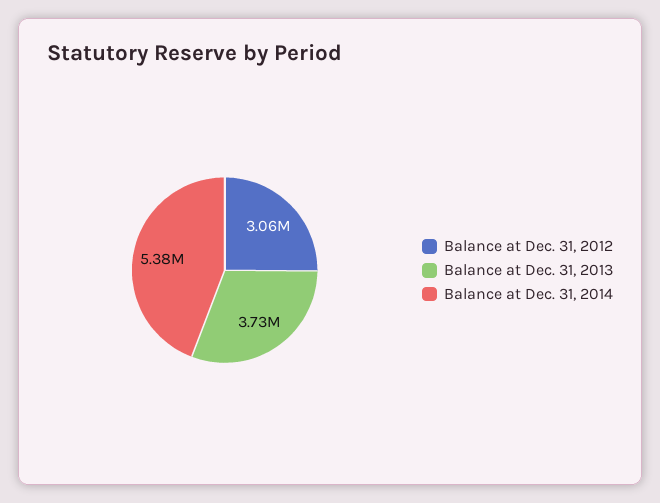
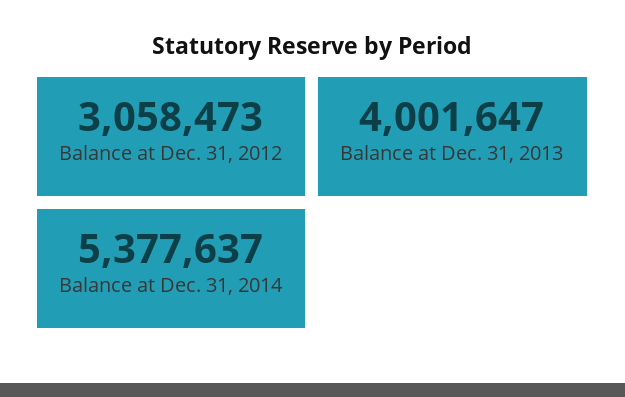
  {
    "Balance at Dec. 31, 2012": 3058473,
-   "Balance at Dec. 31, 2013": 3730000,
+   "Balance at Dec. 31, 2013": 4001647,
    "Balance at Dec. 31, 2014": 5377637
  }

